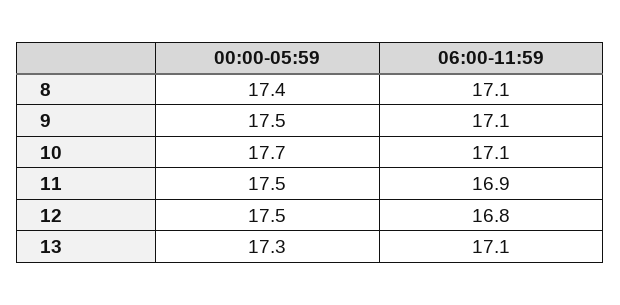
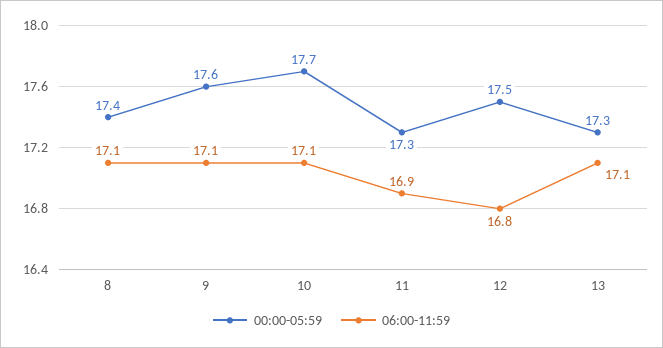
  {
    "00:00-05:59": {
      "8": 17.4,
-     "9": 17.5,
+     "9": 17.6,
      "10": 17.7,
-     "11": 17.5,
+     "11": 17.3,
      "12": 17.5,
      "13": 17.3
    },
    "06:00-11:59": {
      "8": 17.1,
      "9": 17.1,
      "10": 17.1,
      "11": 16.9,
      "12": 16.8,
      "13": 17.1
    }
  }

